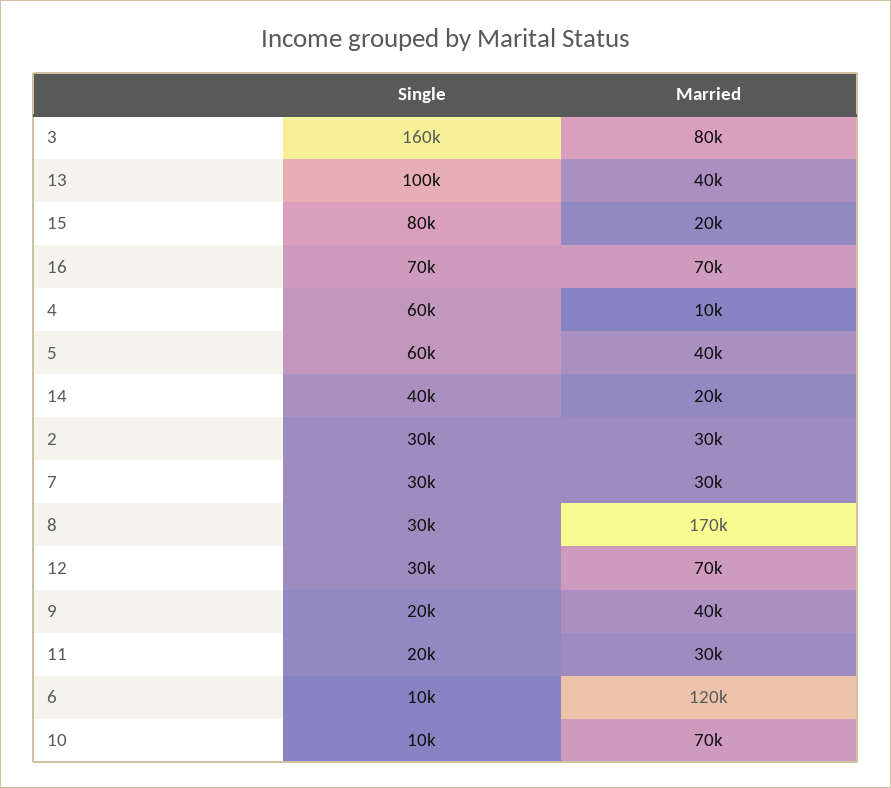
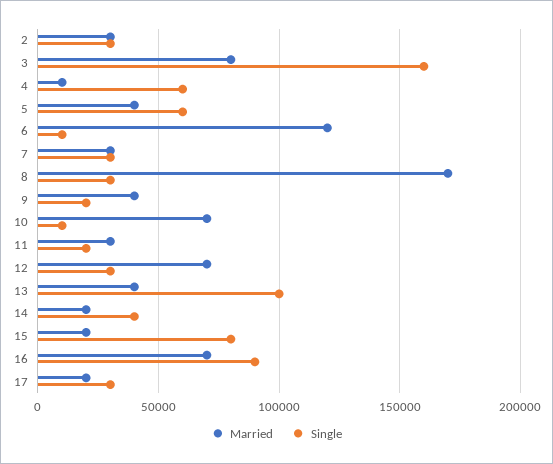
  {
    "Single": {
      "3": 160000,
      "13": 100000,
      "15": 80000,
-     "16": 70000,
+     "16": 90000,
      "4": 60000,
      "5": 60000,
      "14": 40000,
      "2": 30000,
      "7": 30000,
      "8": 30000,
      "12": 30000,
      "9": 20000,
      "11": 20000,
      "6": 10000,
-     "10": 10000
+     "10": 10000,
+     "17": 30000
    },
    "Married": {
      "3": 80000,
      "13": 40000,
      "15": 20000,
      "16": 70000,
      "4": 10000,
      "5": 40000,
      "14": 20000,
      "2": 30000,
      "7": 30000,
      "8": 170000,
      "12": 70000,
      "9": 40000,
      "11": 30000,
      "6": 120000,
-     "10": 70000
+     "10": 70000,
+     "17": 20000
    }
  }

